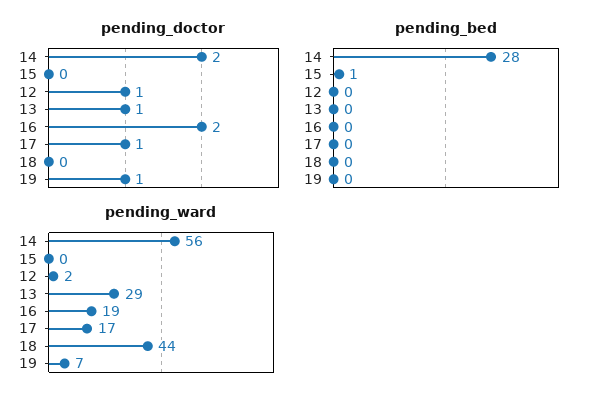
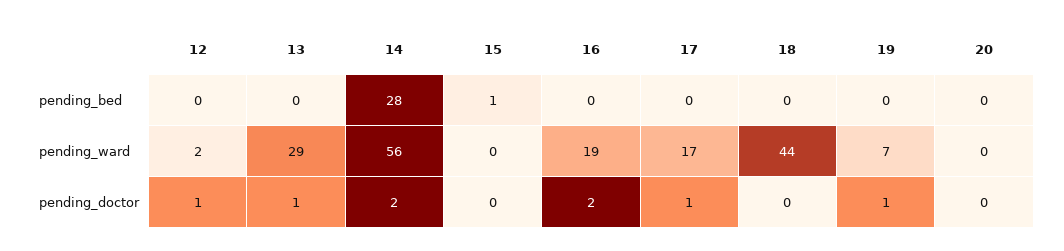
  {
    "pending_doctor": {
      "14": 2,
      "15": 0,
      "12": 1,
      "13": 1,
      "16": 2,
      "17": 1,
      "18": 0,
-     "19": 1
+     "19": 1,
+     "20": 0
    },
    "pending_bed": {
      "14": 28,
      "15": 1,
      "12": 0,
      "13": 0,
      "16": 0,
      "17": 0,
      "18": 0,
-     "19": 0
+     "19": 0,
+     "20": 0
    },
    "pending_ward": {
      "14": 56,
      "15": 0,
      "12": 2,
      "13": 29,
      "16": 19,
      "17": 17,
      "18": 44,
-     "19": 7
+     "19": 7,
+     "20": 0
    }
  }

